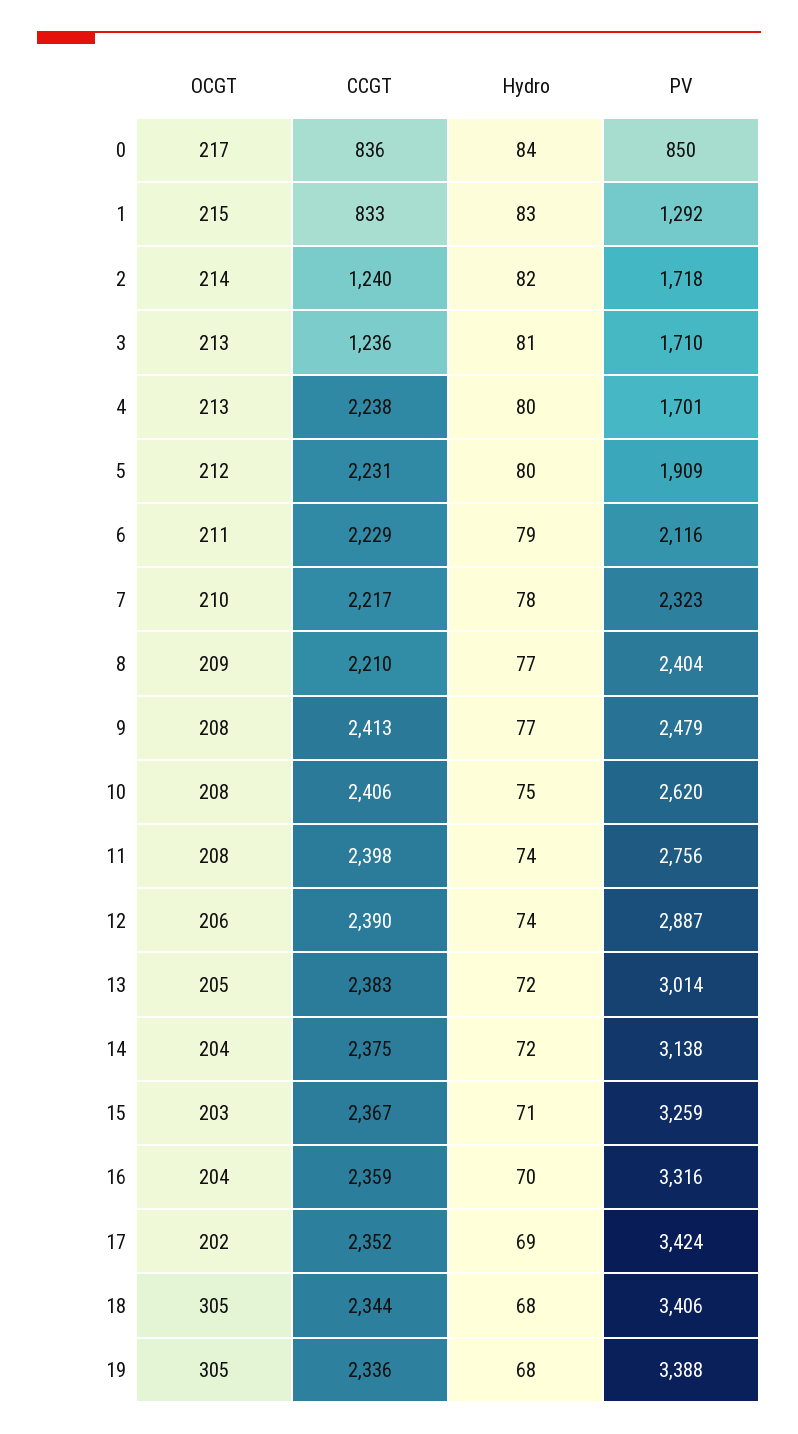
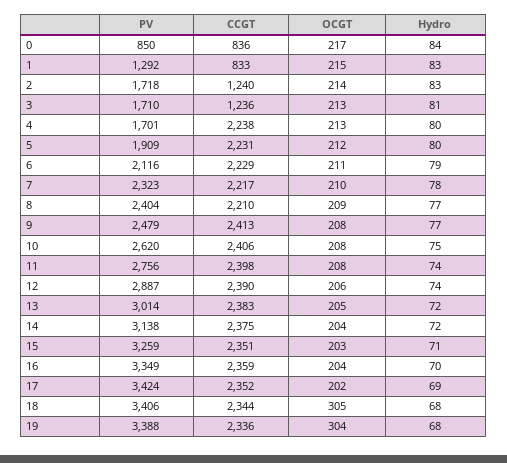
  {
    "OCGT": {
      "0": 217,
      "1": 215,
      "2": 214,
      "3": 213,
      "4": 213,
      "5": 212,
      "6": 211,
      "7": 210,
      "8": 209,
      "9": 208,
      "10": 208,
      "11": 208,
      "12": 206,
      "13": 205,
      "14": 204,
      "15": 203,
      "16": 204,
      "17": 202,
      "18": 305,
-     "19": 305
+     "19": 304
    },
    "CCGT": {
      "0": 836,
      "1": 833,
      "2": 1240,
      "3": 1236,
      "4": 2238,
      "5": 2231,
      "6": 2229,
      "7": 2217,
      "8": 2210,
      "9": 2413,
      "10": 2406,
      "11": 2398,
      "12": 2390,
      "13": 2383,
      "14": 2375,
-     "15": 2367,
+     "15": 2351,
      "16": 2359,
      "17": 2352,
      "18": 2344,
      "19": 2336
    },
    "Hydro": {
      "0": 84,
      "1": 83,
-     "2": 82,
+     "2": 83,
      "3": 81,
      "4": 80,
      "5": 80,
      "6": 79,
      "7": 78,
      "8": 77,
      "9": 77,
      "10": 75,
      "11": 74,
      "12": 74,
      "13": 72,
      "14": 72,
      "15": 71,
      "16": 70,
      "17": 69,
      "18": 68,
      "19": 68
    },
    "PV": {
      "0": 850,
      "1": 1292,
      "2": 1718,
      "3": 1710,
      "4": 1701,
      "5": 1909,
      "6": 2116,
      "7": 2323,
      "8": 2404,
      "9": 2479,
      "10": 2620,
      "11": 2756,
      "12": 2887,
      "13": 3014,
      "14": 3138,
      "15": 3259,
-     "16": 3316,
+     "16": 3349,
      "17": 3424,
      "18": 3406,
      "19": 3388
    }
  }

